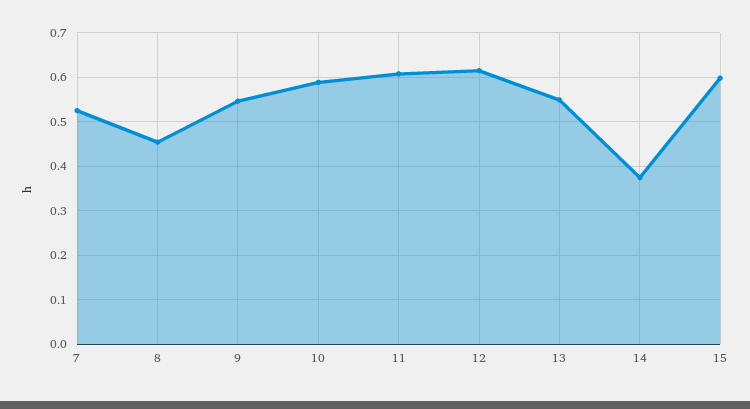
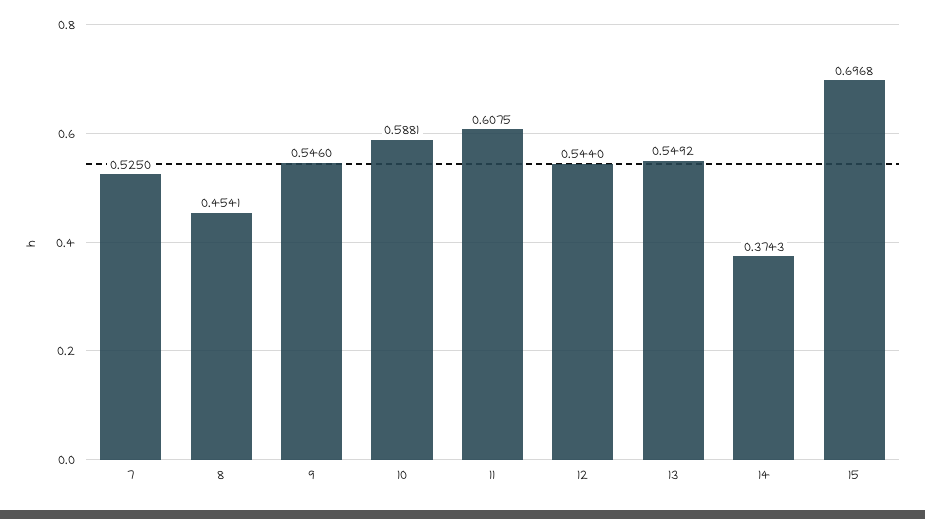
  {
    "7": 0.525,
    "8": 0.4541,
    "9": 0.546,
    "10": 0.5881,
    "11": 0.6075,
-   "12": 0.62,
+   "12": 0.544,
    "13": 0.5492,
    "14": 0.3743,
-   "15": 0.6
+   "15": 0.6968
  }

